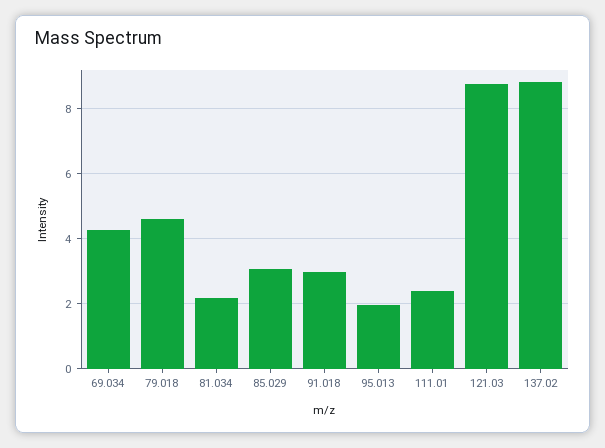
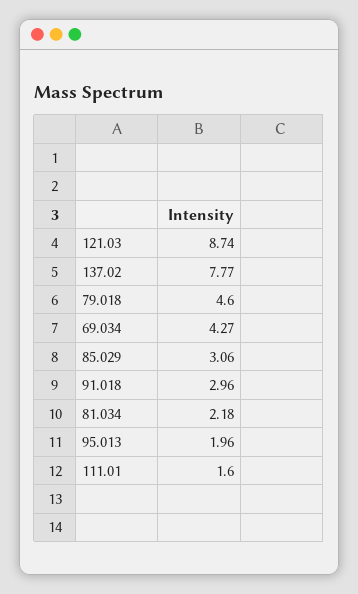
  {
    "69.034": 4.27,
    "79.018": 4.6,
    "81.034": 2.18,
    "85.029": 3.06,
    "91.018": 2.96,
    "95.013": 1.96,
-   "111.01": 2.4,
+   "111.01": 1.6,
    "121.03": 8.74,
-   "137.02": 8.8
+   "137.02": 7.77
  }

